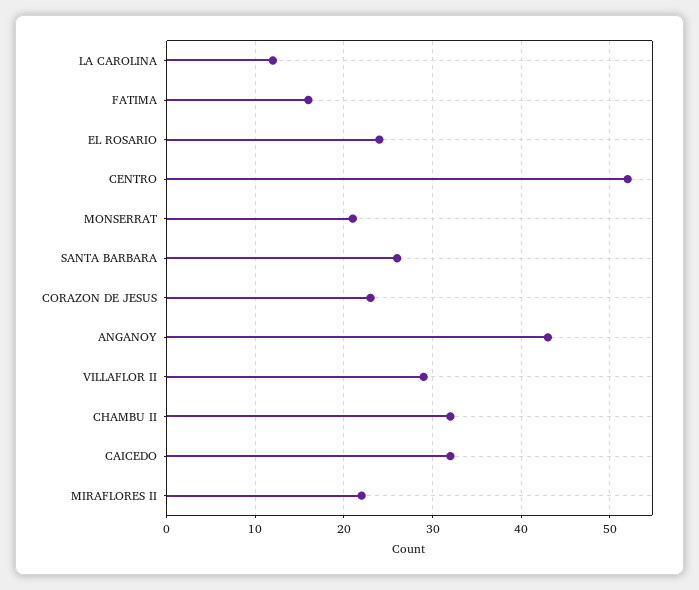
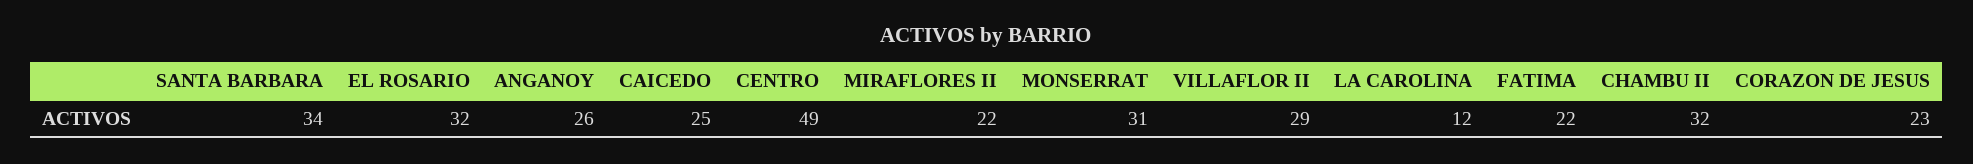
  {
    "LA CAROLINA": 12,
-   "FATIMA": 16,
+   "FATIMA": 22,
-   "EL ROSARIO": 24,
+   "EL ROSARIO": 32,
-   "CENTRO": 52,
+   "CENTRO": 49,
-   "MONSERRAT": 21,
+   "MONSERRAT": 31,
-   "SANTA BARBARA": 26,
+   "SANTA BARBARA": 34,
    "CORAZON DE JESUS": 23,
-   "ANGANOY": 43,
+   "ANGANOY": 26,
    "VILLAFLOR II": 29,
    "CHAMBU II": 32,
-   "CAICEDO": 32,
+   "CAICEDO": 25,
    "MIRAFLORES II": 22
  }

